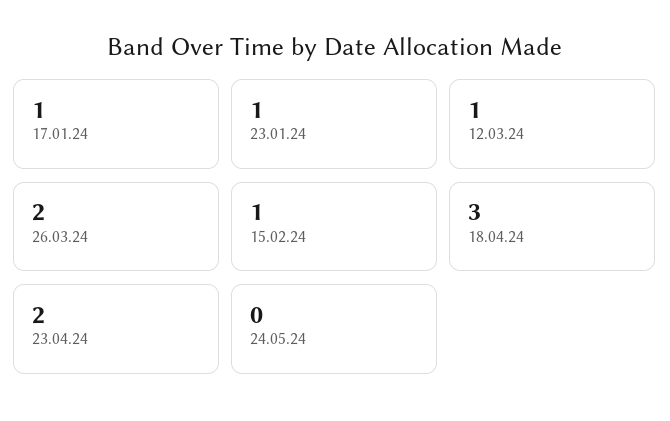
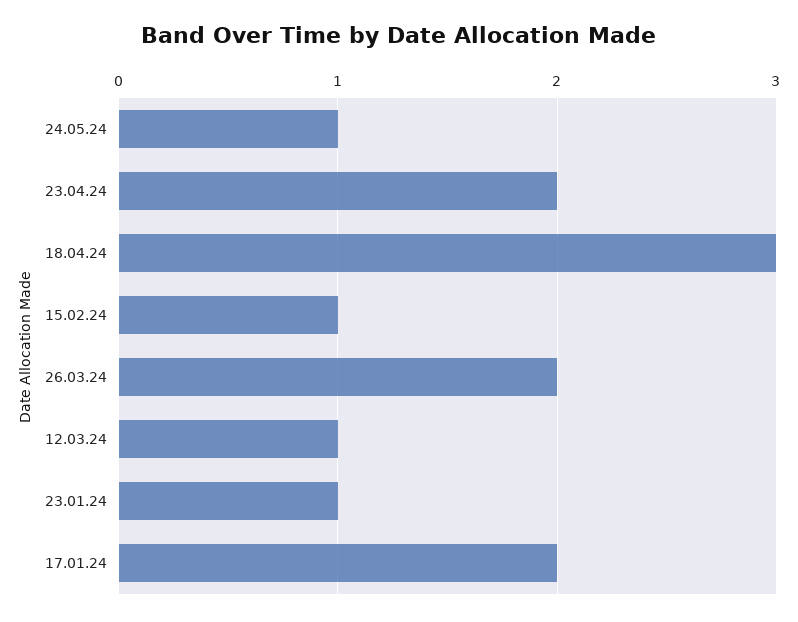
  {
-   "17.01.24": 1,
+   "17.01.24": 2,
    "23.01.24": 1,
    "12.03.24": 1,
    "26.03.24": 2,
    "15.02.24": 1,
    "18.04.24": 3,
    "23.04.24": 2,
-   "24.05.24": 0
+   "24.05.24": 1
  }

